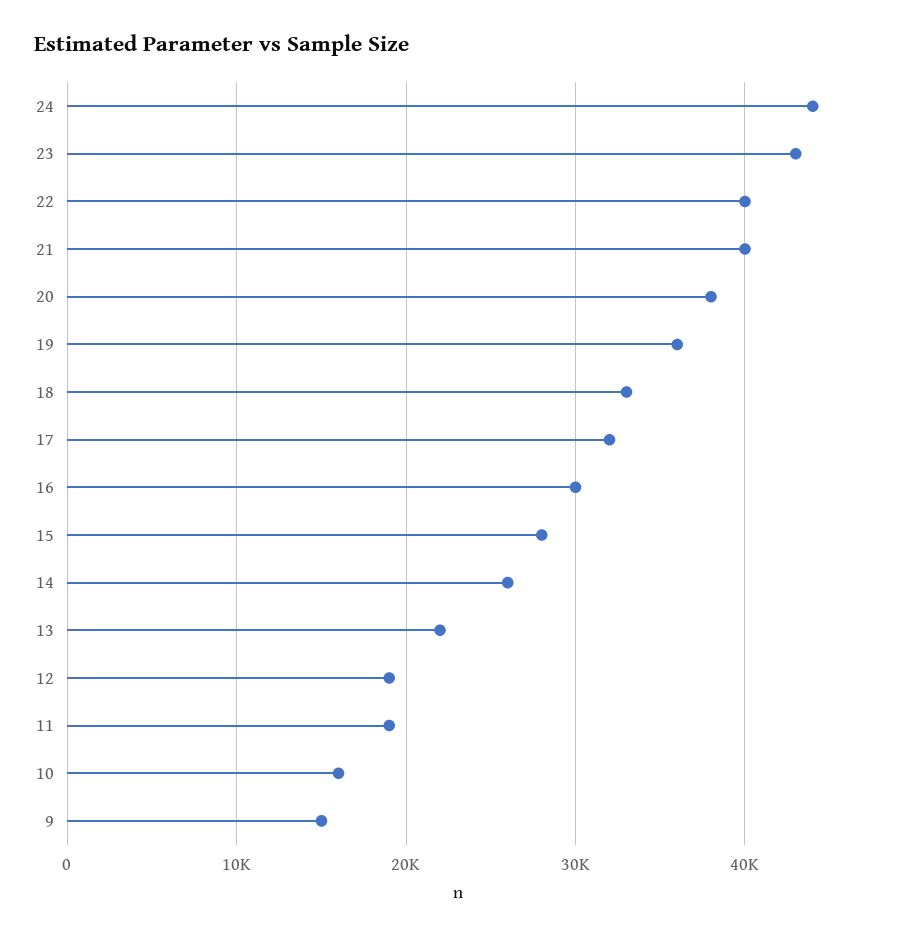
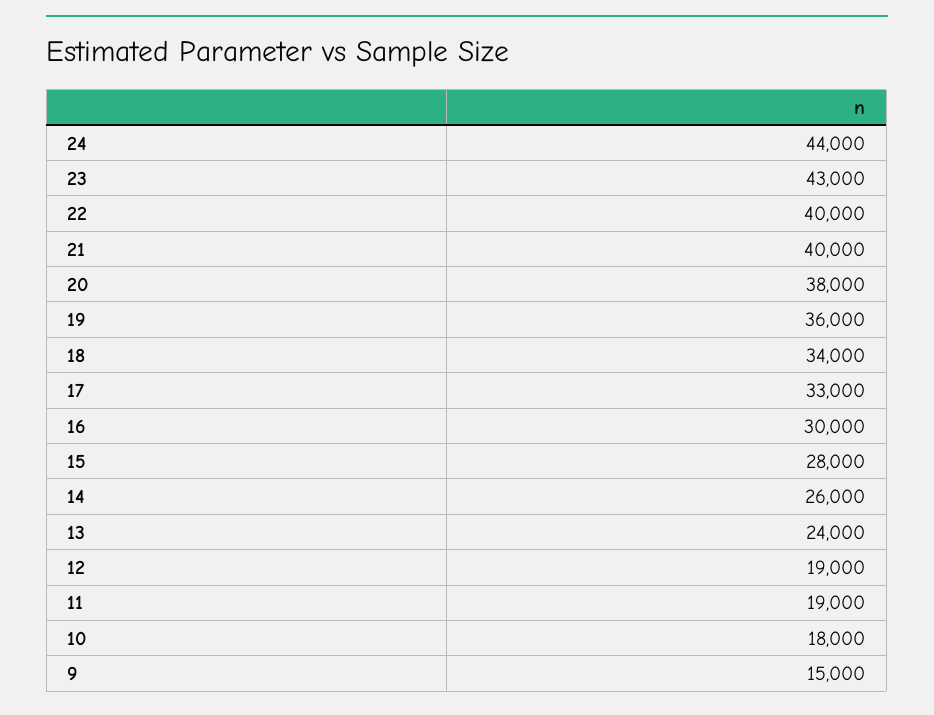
  {
    "24": 44000,
    "23": 43000,
    "22": 40000,
    "21": 40000,
    "20": 38000,
    "19": 36000,
-   "18": 33000,
+   "18": 34000,
-   "17": 32000,
+   "17": 33000,
    "16": 30000,
    "15": 28000,
    "14": 26000,
-   "13": 22000,
+   "13": 24000,
    "12": 19000,
    "11": 19000,
-   "10": 16000,
+   "10": 18000,
    "9": 15000
  }

